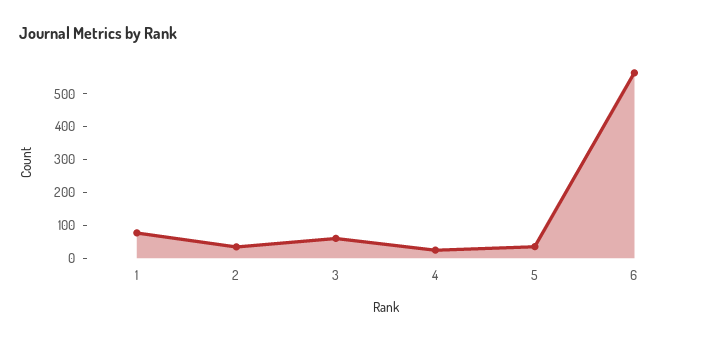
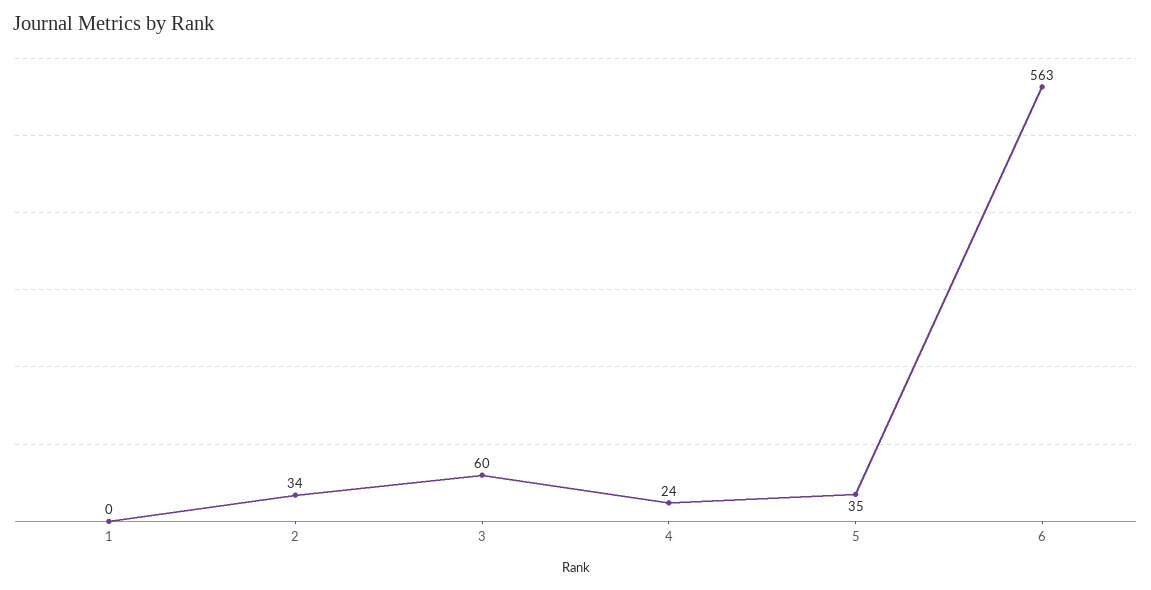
  {
-   "1": 75,
+   "1": 0,
    "2": 34,
    "3": 60,
    "4": 24,
    "5": 35,
    "6": 563
  }

